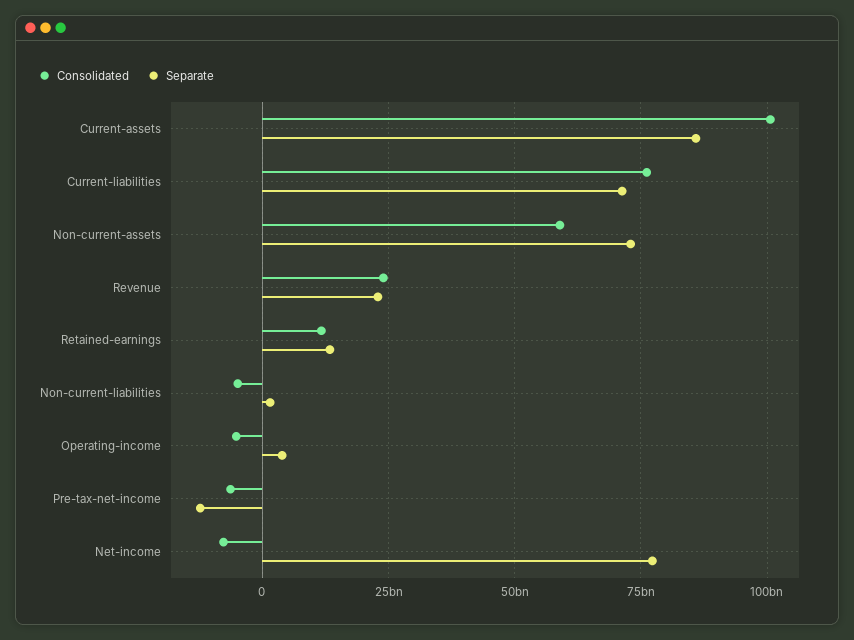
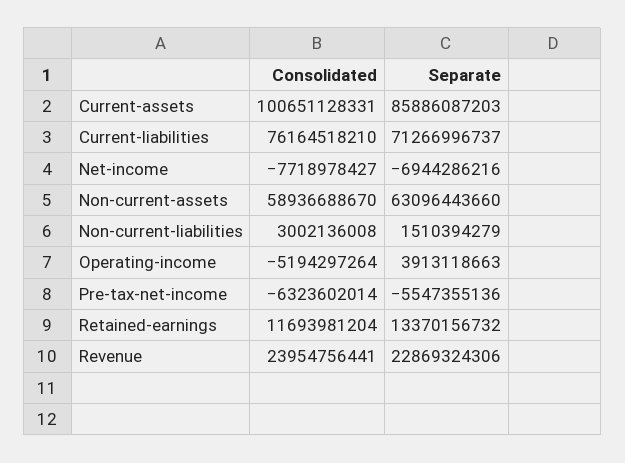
  {
    "Consolidated": {
      "Current-assets": 100651128331,
      "Current-liabilities": 76164518210,
      "Non-current-assets": 58936688670,
      "Revenue": 23954756441,
      "Retained-earnings": 11693981204,
-     "Non-current-liabilities": -5000000000,
+     "Non-current-liabilities": 3002136008,
      "Operating-income": -5194297264,
      "Pre-tax-net-income": -6323602014,
      "Net-income": -7718978427
    },
    "Separate": {
      "Current-assets": 85886087203,
      "Current-liabilities": 71266996737,
-     "Non-current-assets": 72500000000,
+     "Non-current-assets": 63096443660,
      "Revenue": 22869324306,
      "Retained-earnings": 13370156732,
      "Non-current-liabilities": 1510394279,
      "Operating-income": 3913118663,
-     "Pre-tax-net-income": -12500000000,
+     "Pre-tax-net-income": -5547355136,
-     "Net-income": 77500000000
+     "Net-income": -6944286216
    }
  }

